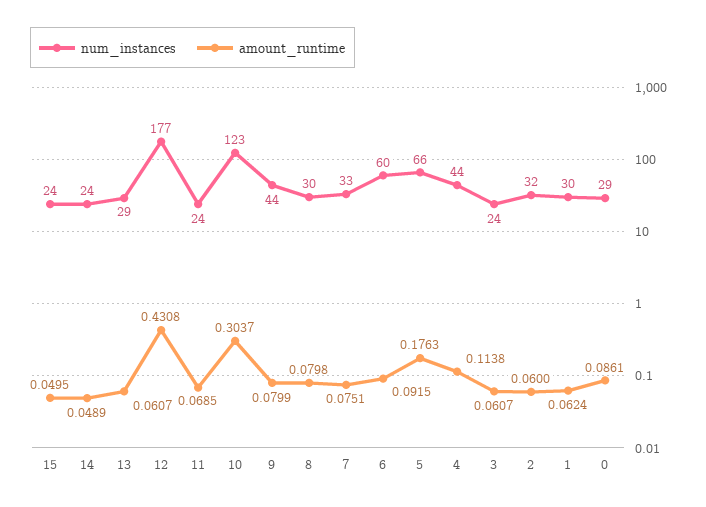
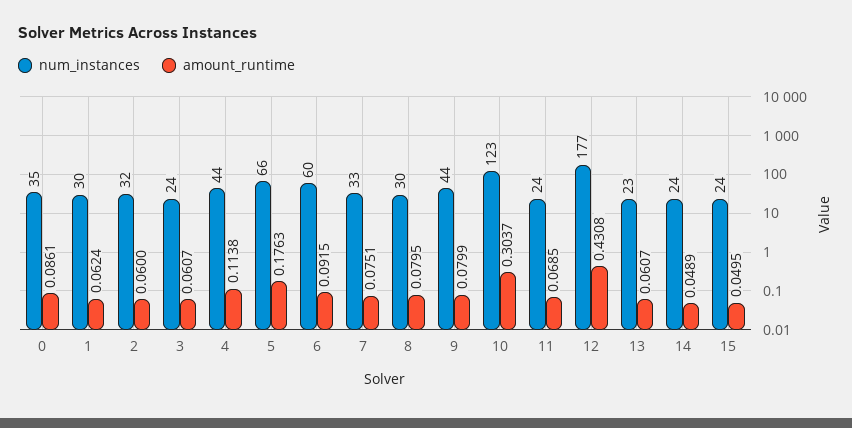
  {
    "num_instances": {
      "15": 24,
      "14": 24,
-     "13": 29,
+     "13": 23,
      "12": 177,
      "11": 24,
      "10": 123,
      "9": 44,
      "8": 30,
      "7": 33,
      "6": 60,
      "5": 66,
      "4": 44,
      "3": 24,
      "2": 32,
      "1": 30,
-     "0": 29
+     "0": 35
    },
    "amount_runtime": {
      "15": 0.0495,
      "14": 0.0489,
      "13": 0.0607,
      "12": 0.4308,
      "11": 0.0685,
      "10": 0.3037,
      "9": 0.0799,
-     "8": 0.0798,
+     "8": 0.0795,
      "7": 0.0751,
      "6": 0.0915,
      "5": 0.1763,
      "4": 0.1138,
      "3": 0.0607,
      "2": 0.06,
      "1": 0.0624,
      "0": 0.0861
    }
  }

